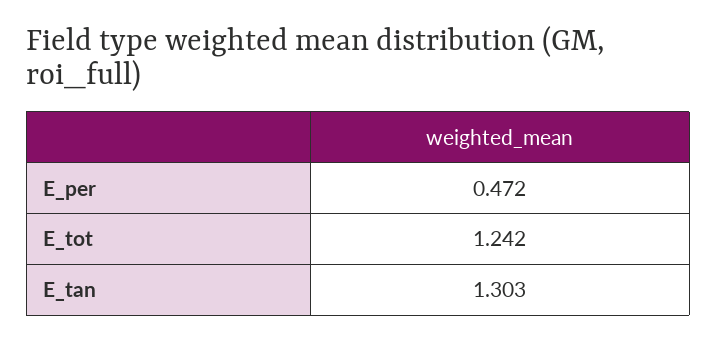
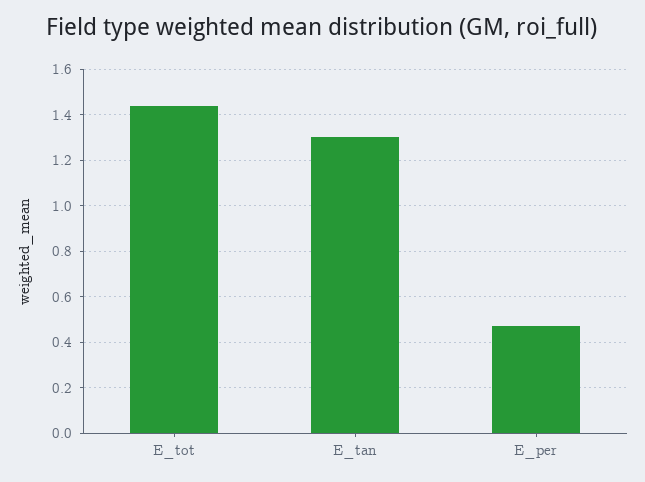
  {
    "E_per": 0.472,
-   "E_tot": 1.242,
+   "E_tot": 1.45,
    "E_tan": 1.303
  }

